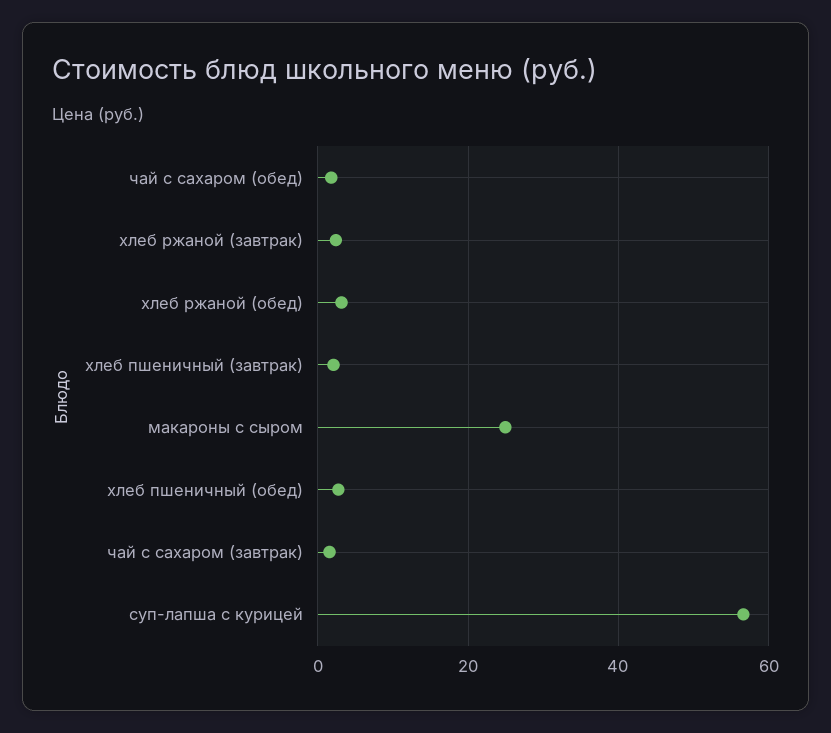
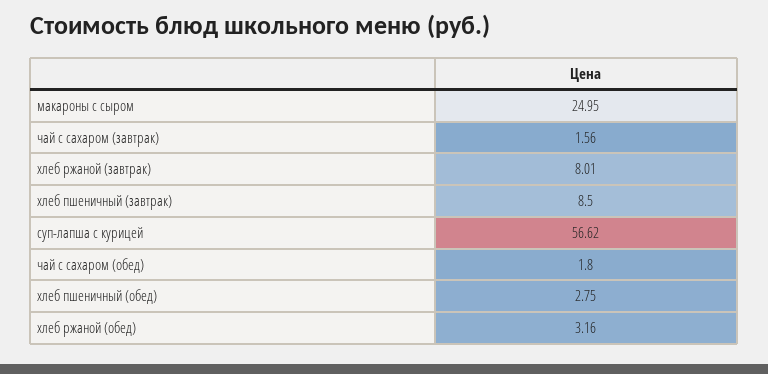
  {
    "чай с сахаром (обед)": 1.8,
-   "хлеб ржаной (завтрак)": 2,
+   "хлеб ржаной (завтрак)": 8.01,
    "хлеб ржаной (обед)": 3.16,
-   "хлеб пшеничный (завтрак)": 2,
+   "хлеб пшеничный (завтрак)": 8.5,
    "макароны с сыром": 24.95,
    "хлеб пшеничный (обед)": 2.75,
    "чай с сахаром (завтрак)": 1.56,
    "суп-лапша с курицей": 56.62
  }

